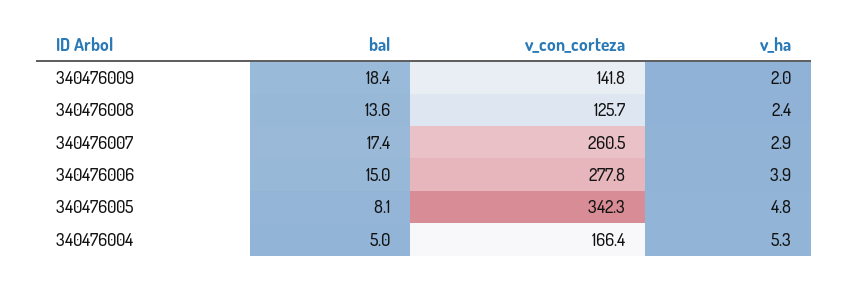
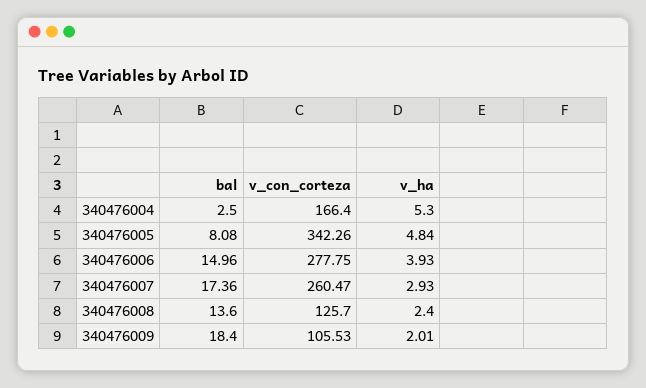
  {
    "bal": {
      "340476009": 18.4,
      "340476008": 13.6,
      "340476007": 17.36,
      "340476006": 14.96,
      "340476005": 8.08,
-     "340476004": 5
+     "340476004": 2.5
    },
    "v_con_corteza": {
-     "340476009": 141.8,
+     "340476009": 105.53,
      "340476008": 125.7,
      "340476007": 260.47,
      "340476006": 277.75,
      "340476005": 342.26,
      "340476004": 166.4
    },
    "v_ha": {
      "340476009": 2.01,
      "340476008": 2.4,
      "340476007": 2.93,
      "340476006": 3.93,
      "340476005": 4.84,
      "340476004": 5.3
    }
  }

